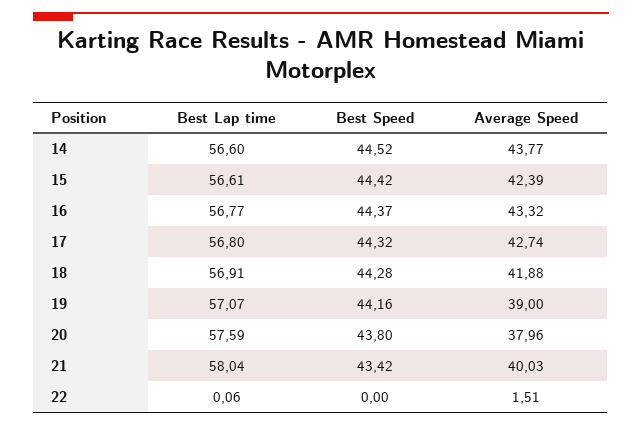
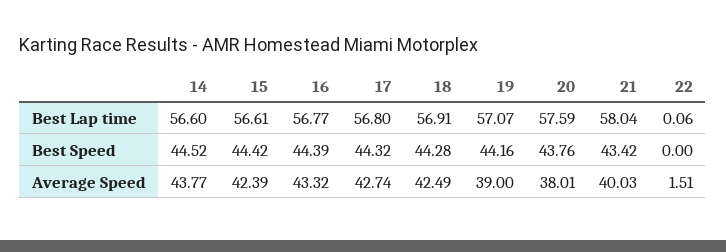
  {
    "Best Lap time": {
      "14": 56.6,
      "15": 56.61,
      "16": 56.77,
      "17": 56.8,
      "18": 56.91,
      "19": 57.07,
      "20": 57.59,
      "21": 58.04,
      "22": 0.06
    },
    "Best Speed": {
      "14": 44.52,
      "15": 44.42,
-     "16": 44.37,
+     "16": 44.39,
      "17": 44.32,
      "18": 44.28,
      "19": 44.16,
-     "20": 43.8,
+     "20": 43.76,
      "21": 43.42,
      "22": 0
    },
    "Average Speed": {
      "14": 43.77,
      "15": 42.39,
      "16": 43.32,
      "17": 42.74,
-     "18": 41.88,
+     "18": 42.49,
      "19": 39,
-     "20": 37.96,
+     "20": 38.01,
      "21": 40.03,
      "22": 1.51
    }
  }

